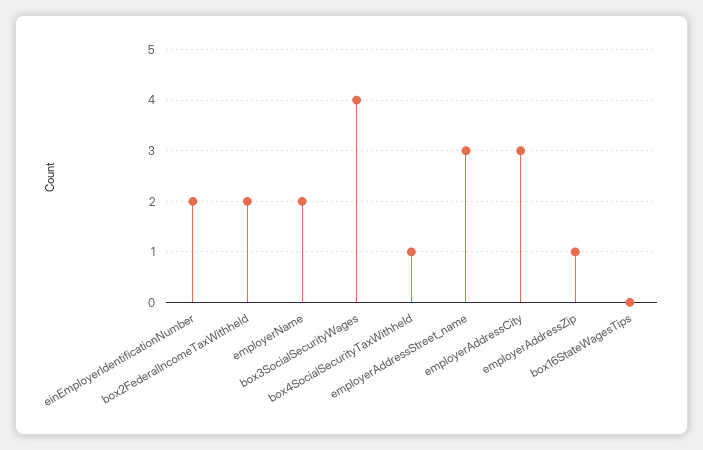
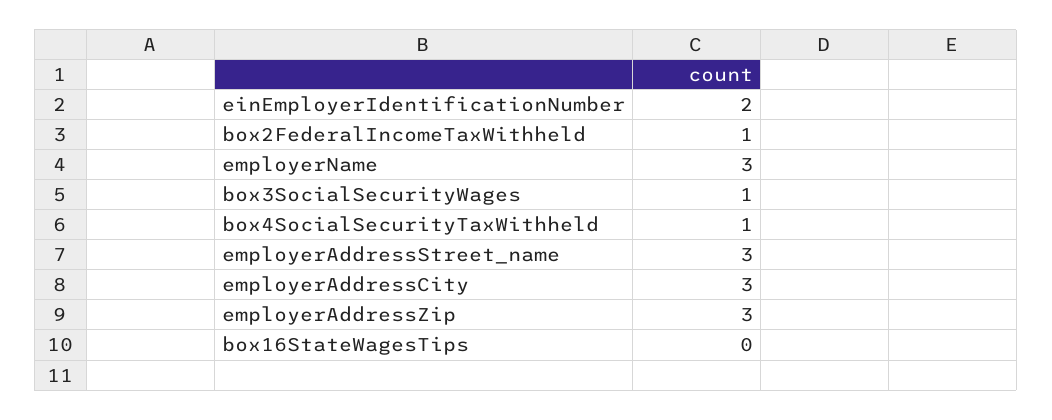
  {
    "einEmployerIdentificationNumber": 2,
-   "box2FederalIncomeTaxWithheld": 2,
+   "box2FederalIncomeTaxWithheld": 1,
-   "employerName": 2,
+   "employerName": 3,
-   "box3SocialSecurityWages": 4,
+   "box3SocialSecurityWages": 1,
    "box4SocialSecurityTaxWithheld": 1,
    "employerAddressStreet_name": 3,
    "employerAddressCity": 3,
-   "employerAddressZip": 1,
+   "employerAddressZip": 3,
    "box16StateWagesTips": 0
  }

